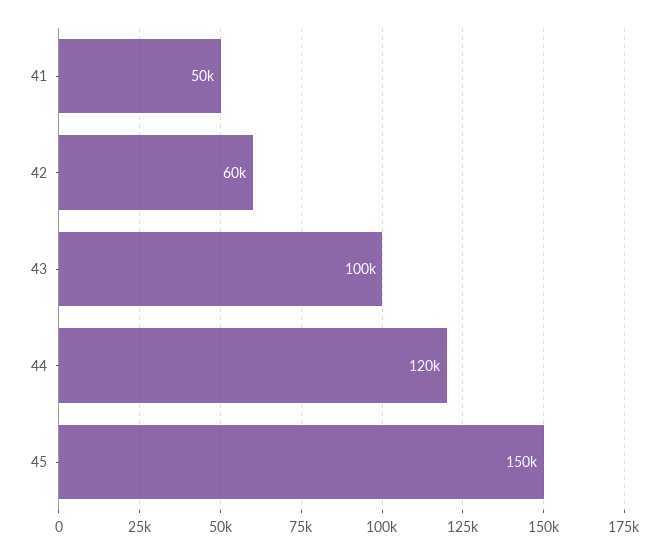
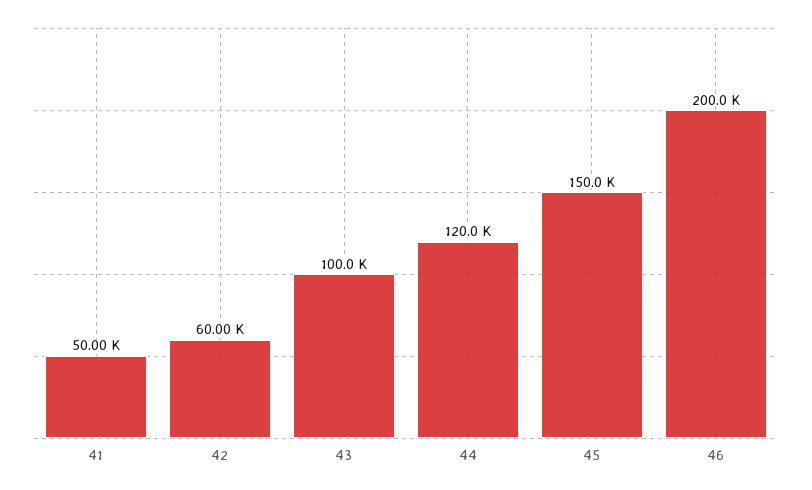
  {
    "41": 50000,
    "42": 60000,
    "43": 100000,
    "44": 120000,
-   "45": 150000
+   "45": 150000,
+   "46": 200000
  }

